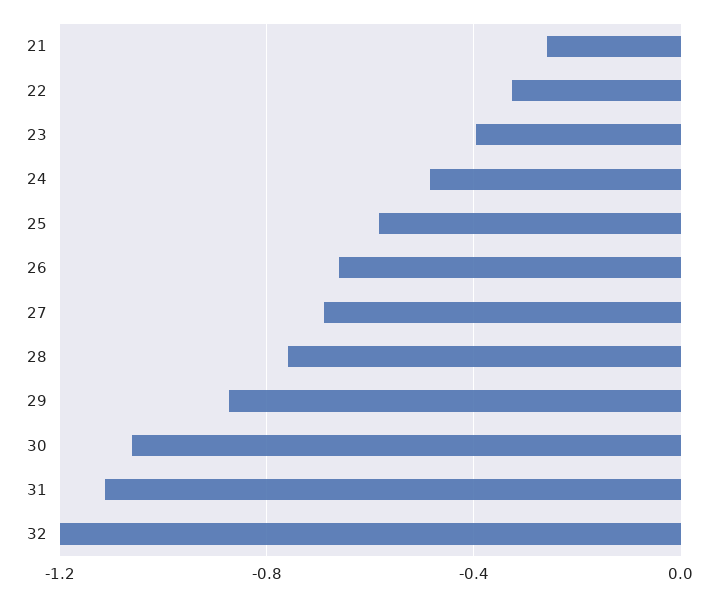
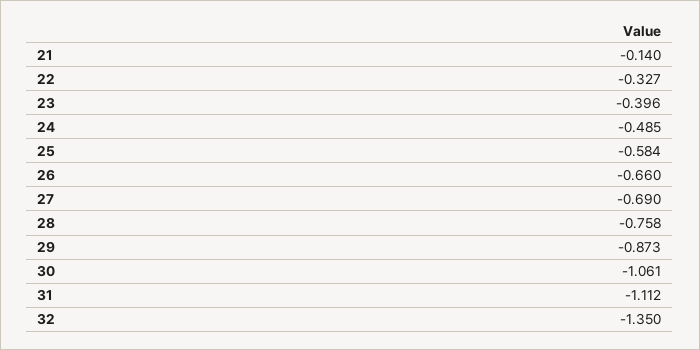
  {
-   "21": -0.25,
+   "21": -0.14,
    "22": -0.327,
    "23": -0.396,
    "24": -0.485,
    "25": -0.584,
    "26": -0.66,
    "27": -0.69,
    "28": -0.758,
    "29": -0.873,
    "30": -1.061,
    "31": -1.112,
-   "32": -1.2
+   "32": -1.35
  }

